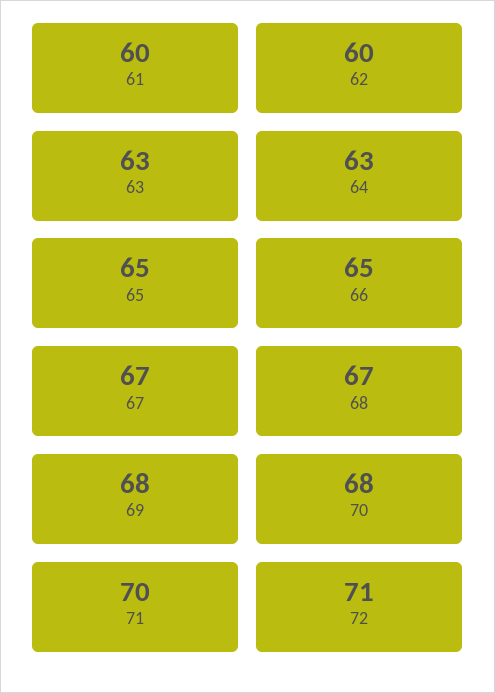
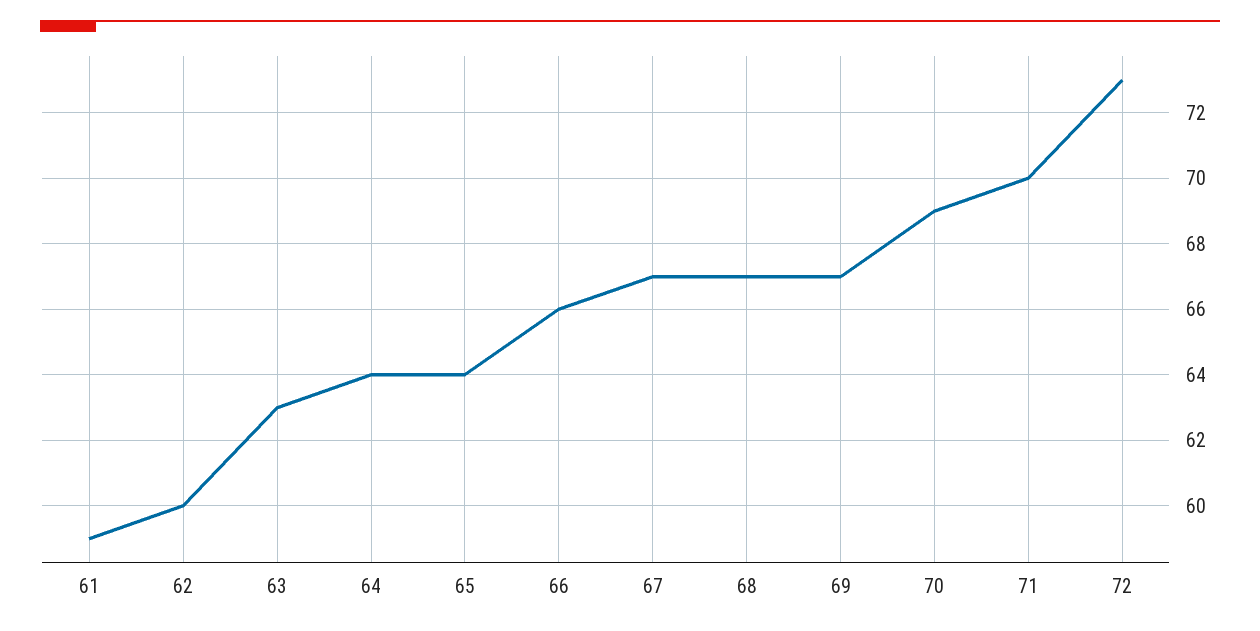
  {
-   "61": 60,
+   "61": 59,
    "62": 60,
    "63": 63,
-   "64": 63,
+   "64": 64,
-   "65": 65,
+   "65": 64,
-   "66": 65,
+   "66": 66,
    "67": 67,
    "68": 67,
-   "69": 68,
+   "69": 67,
-   "70": 68,
+   "70": 69,
    "71": 70,
-   "72": 71
+   "72": 73
  }

